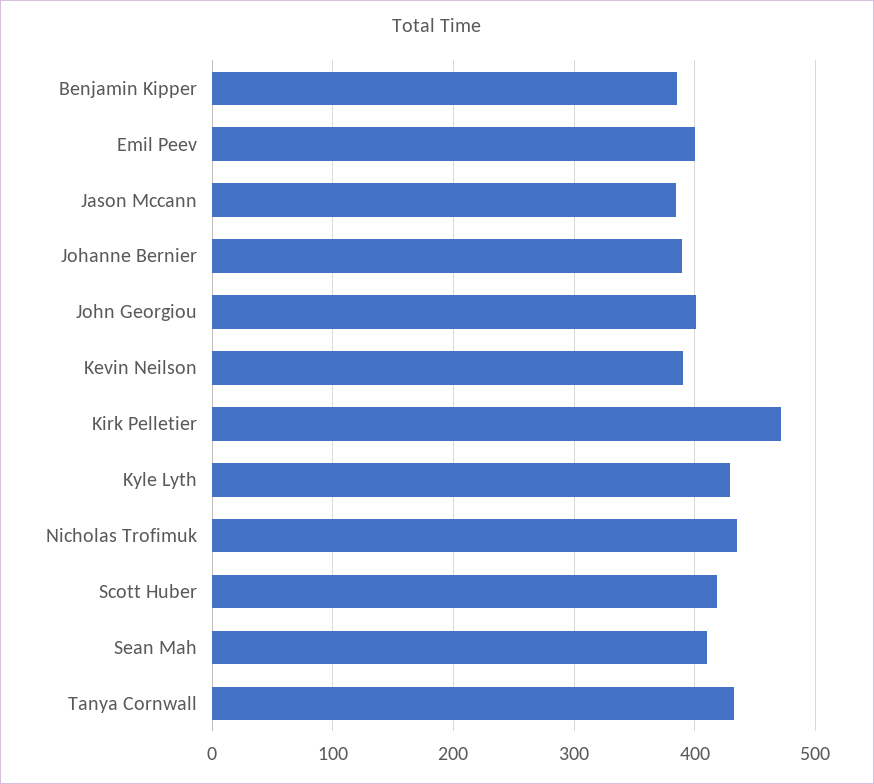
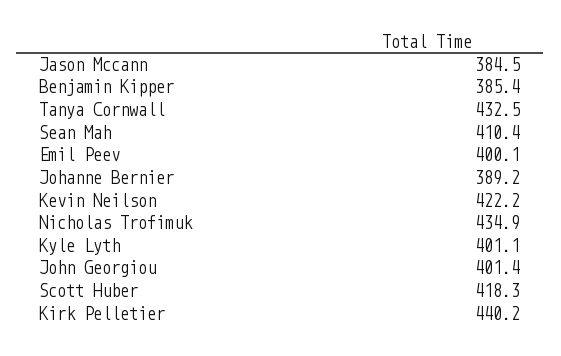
  {
    "Benjamin Kipper": 385.4,
    "Emil Peev": 400.1,
    "Jason Mccann": 384.5,
    "Johanne Bernier": 389.2,
    "John Georgiou": 401.4,
-   "Kevin Neilson": 390,
+   "Kevin Neilson": 422.2,
-   "Kirk Pelletier": 470,
+   "Kirk Pelletier": 440.2,
-   "Kyle Lyth": 430,
+   "Kyle Lyth": 401.1,
    "Nicholas Trofimuk": 434.9,
    "Scott Huber": 418.3,
    "Sean Mah": 410.4,
    "Tanya Cornwall": 432.5
  }

